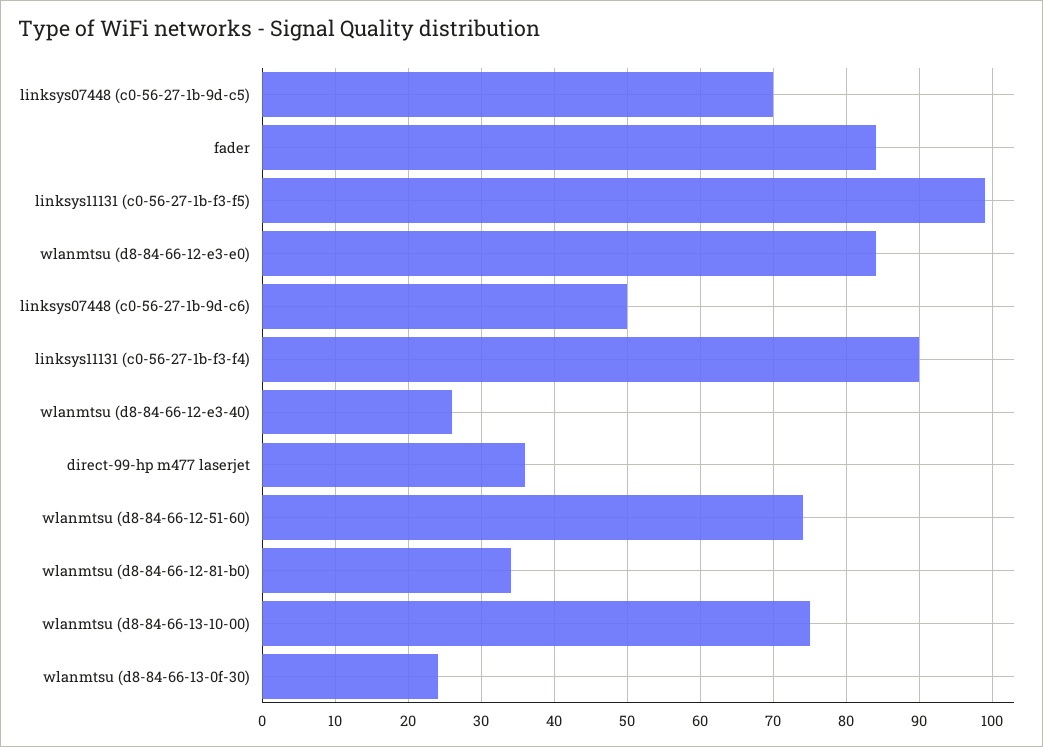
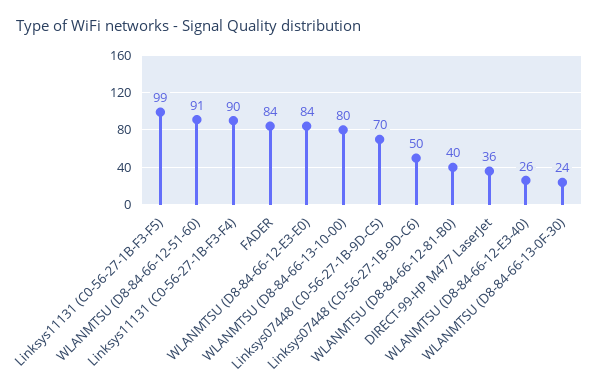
  {
    "linksys07448 (c0-56-27-1b-9d-c5)": 70,
    "fader": 84,
    "linksys11131 (c0-56-27-1b-f3-f5)": 99,
    "wlanmtsu (d8-84-66-12-e3-e0)": 84,
    "linksys07448 (c0-56-27-1b-9d-c6)": 50,
    "linksys11131 (c0-56-27-1b-f3-f4)": 90,
    "wlanmtsu (d8-84-66-12-e3-40)": 26,
    "direct-99-hp m477 laserjet": 36,
-   "wlanmtsu (d8-84-66-12-51-60)": 74,
+   "wlanmtsu (d8-84-66-12-51-60)": 91,
-   "wlanmtsu (d8-84-66-12-81-b0)": 34,
+   "wlanmtsu (d8-84-66-12-81-b0)": 40,
-   "wlanmtsu (d8-84-66-13-10-00)": 75,
+   "wlanmtsu (d8-84-66-13-10-00)": 80,
    "wlanmtsu (d8-84-66-13-0f-30)": 24
  }

